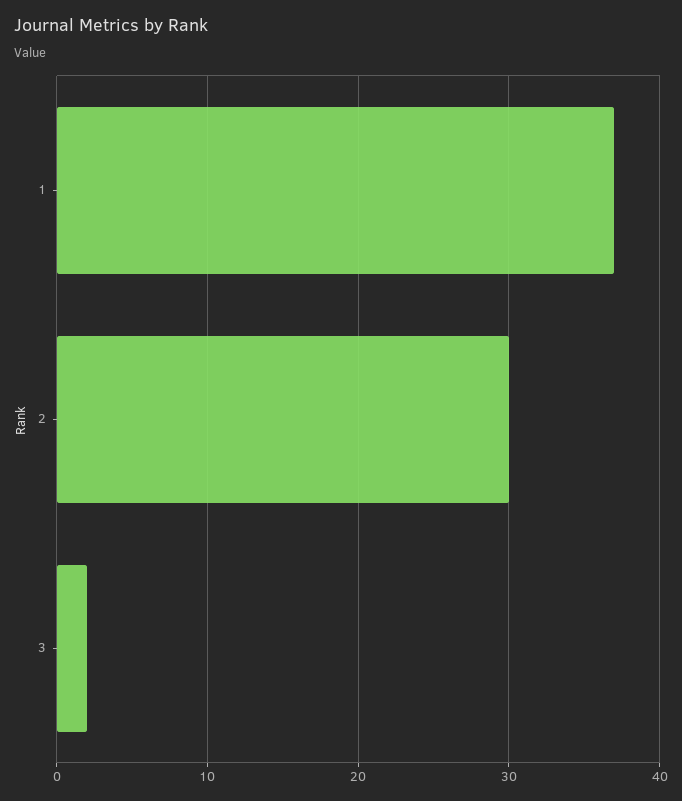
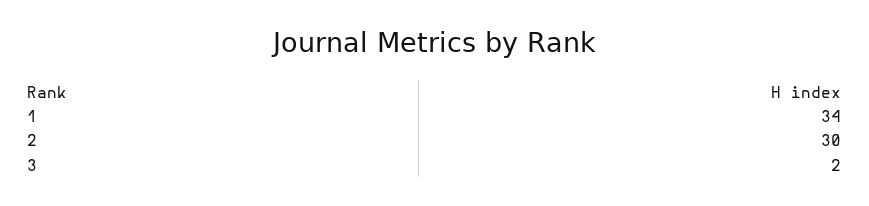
  {
-   "1": 37,
+   "1": 34,
    "2": 30,
    "3": 2
  }

